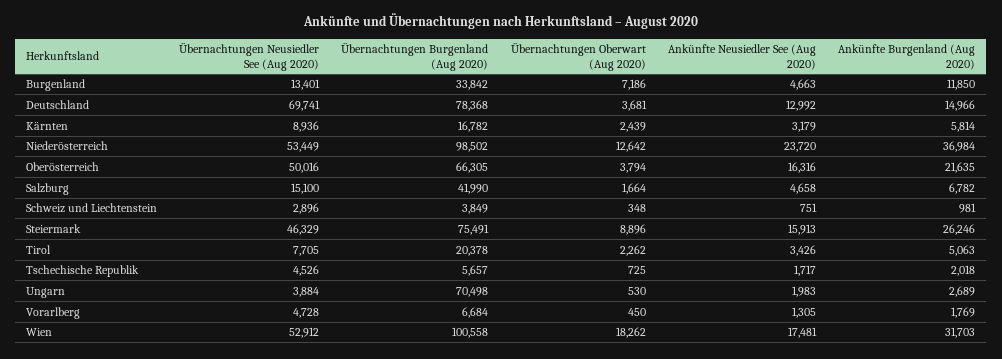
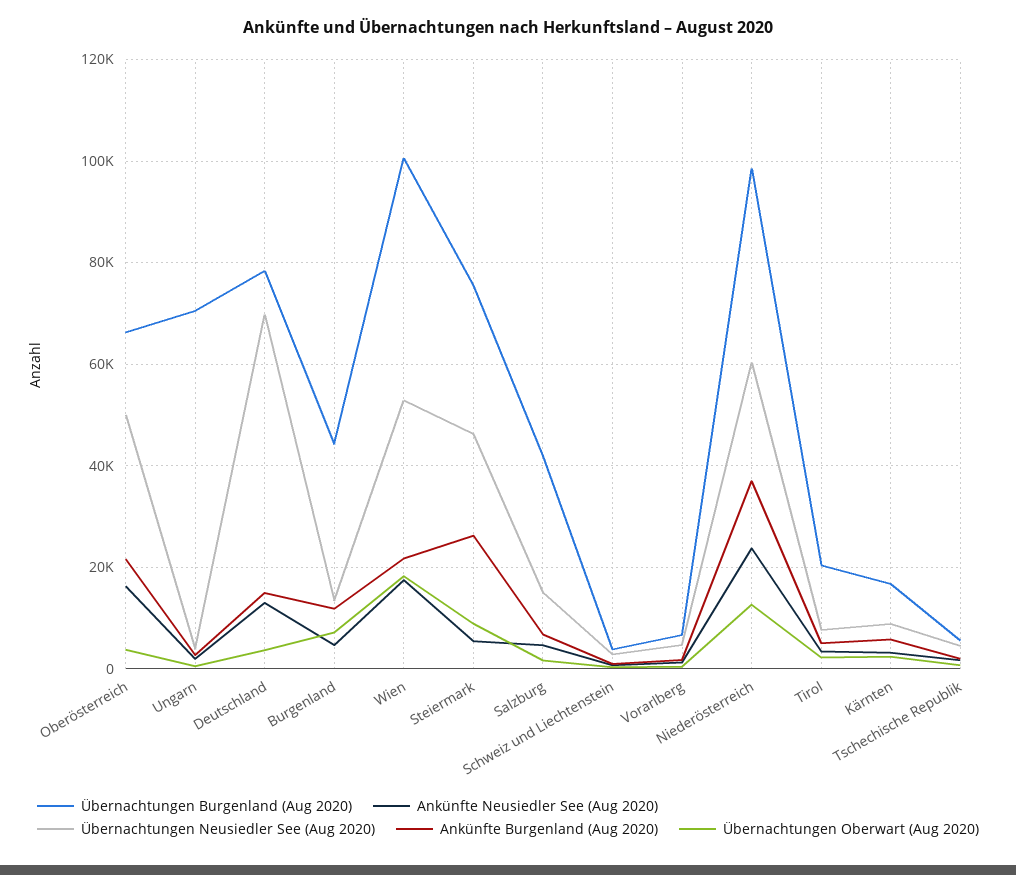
  {
    "Übernachtungen Neusiedler See (Aug 2020)": {
      "Burgenland": 13401,
      "Deutschland": 69741,
      "Kärnten": 8936,
-     "Niederösterreich": 53449,
+     "Niederösterreich": 60000,
      "Oberösterreich": 50016,
      "Salzburg": 15100,
      "Schweiz und Liechtenstein": 2896,
      "Steiermark": 46329,
      "Tirol": 7705,
      "Tschechische Republik": 4526,
      "Ungarn": 3884,
      "Vorarlberg": 4728,
      "Wien": 52912
    },
    "Übernachtungen Burgenland (Aug 2020)": {
-     "Burgenland": 33842,
+     "Burgenland": 44000,
      "Deutschland": 78368,
      "Kärnten": 16782,
      "Niederösterreich": 98502,
      "Oberösterreich": 66305,
      "Salzburg": 41990,
      "Schweiz und Liechtenstein": 3849,
      "Steiermark": 75491,
      "Tirol": 20378,
      "Tschechische Republik": 5657,
      "Ungarn": 70498,
      "Vorarlberg": 6684,
      "Wien": 100558
    },
    "Übernachtungen Oberwart (Aug 2020)": {
      "Burgenland": 7186,
      "Deutschland": 3681,
      "Kärnten": 2439,
      "Niederösterreich": 12642,
      "Oberösterreich": 3794,
      "Salzburg": 1664,
      "Schweiz und Liechtenstein": 348,
      "Steiermark": 8896,
      "Tirol": 2262,
      "Tschechische Republik": 725,
      "Ungarn": 530,
      "Vorarlberg": 450,
      "Wien": 18262
    },
    "Ankünfte Neusiedler See (Aug 2020)": {
      "Burgenland": 4663,
      "Deutschland": 12992,
      "Kärnten": 3179,
      "Niederösterreich": 23720,
      "Oberösterreich": 16316,
      "Salzburg": 4658,
      "Schweiz und Liechtenstein": 751,
-     "Steiermark": 15913,
+     "Steiermark": 6000,
      "Tirol": 3426,
      "Tschechische Republik": 1717,
      "Ungarn": 1983,
      "Vorarlberg": 1305,
      "Wien": 17481
    },
    "Ankünfte Burgenland (Aug 2020)": {
      "Burgenland": 11850,
      "Deutschland": 14966,
      "Kärnten": 5814,
      "Niederösterreich": 36984,
      "Oberösterreich": 21635,
      "Salzburg": 6782,
      "Schweiz und Liechtenstein": 981,
      "Steiermark": 26246,
      "Tirol": 5063,
      "Tschechische Republik": 2018,
      "Ungarn": 2689,
      "Vorarlberg": 1769,
-     "Wien": 31703
+     "Wien": 22000
    }
  }

